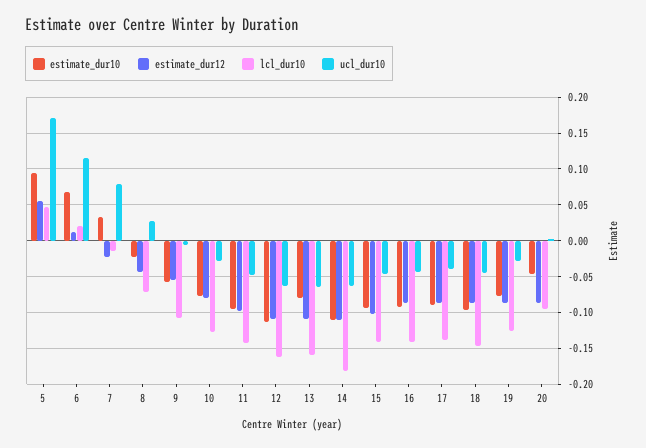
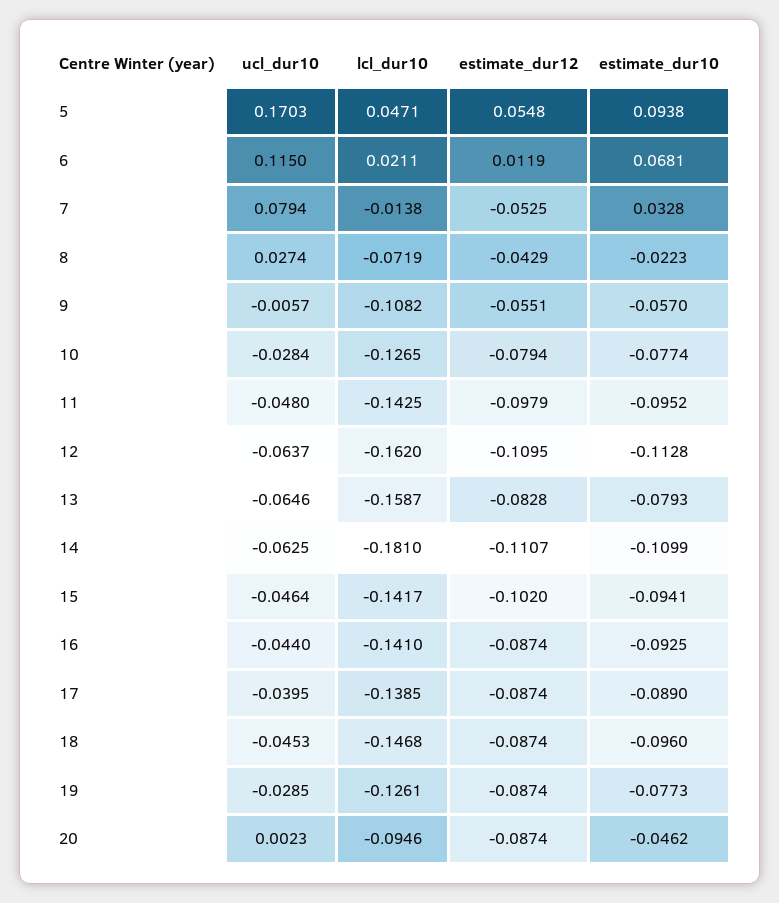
  {
    "estimate_dur10": {
      "5": 0.0938,
      "6": 0.0681,
      "7": 0.0328,
      "8": -0.0223,
      "9": -0.057,
      "10": -0.0774,
      "11": -0.0952,
      "12": -0.1128,
      "13": -0.0793,
      "14": -0.1099,
      "15": -0.0941,
      "16": -0.0925,
      "17": -0.089,
      "18": -0.096,
      "19": -0.0773,
      "20": -0.0462
    },
    "estimate_dur12": {
      "5": 0.0548,
      "6": 0.0119,
-     "7": -0.02,
+     "7": -0.0525,
      "8": -0.0429,
      "9": -0.0551,
      "10": -0.0794,
      "11": -0.0979,
      "12": -0.1095,
-     "13": -0.11,
+     "13": -0.0828,
      "14": -0.1107,
      "15": -0.102,
      "16": -0.0874,
      "17": -0.0874,
      "18": -0.0874,
      "19": -0.0874,
      "20": -0.0874
    },
    "lcl_dur10": {
      "5": 0.0471,
      "6": 0.0211,
      "7": -0.0138,
      "8": -0.0719,
      "9": -0.1082,
      "10": -0.1265,
      "11": -0.1425,
      "12": -0.162,
      "13": -0.1587,
      "14": -0.181,
      "15": -0.1417,
      "16": -0.141,
      "17": -0.1385,
      "18": -0.1468,
      "19": -0.1261,
      "20": -0.0946
    },
    "ucl_dur10": {
      "5": 0.1703,
      "6": 0.115,
      "7": 0.0794,
      "8": 0.0274,
      "9": -0.0057,
      "10": -0.0284,
      "11": -0.048,
      "12": -0.0637,
      "13": -0.0646,
      "14": -0.0625,
      "15": -0.0464,
      "16": -0.044,
      "17": -0.0395,
      "18": -0.0453,
      "19": -0.0285,
      "20": 0.0023
    }
  }

